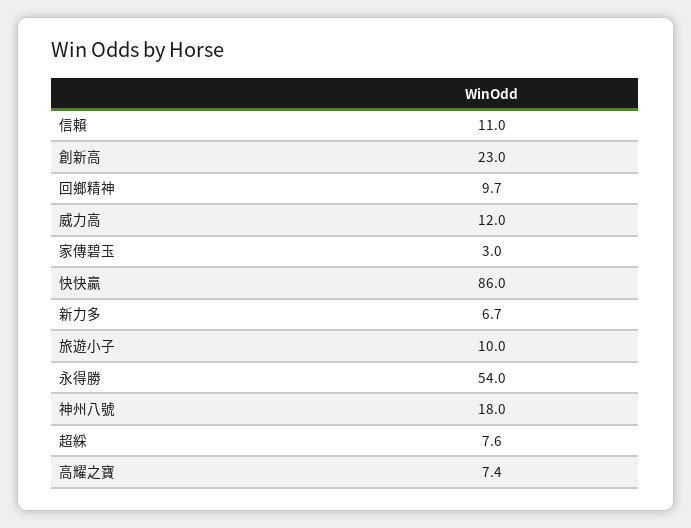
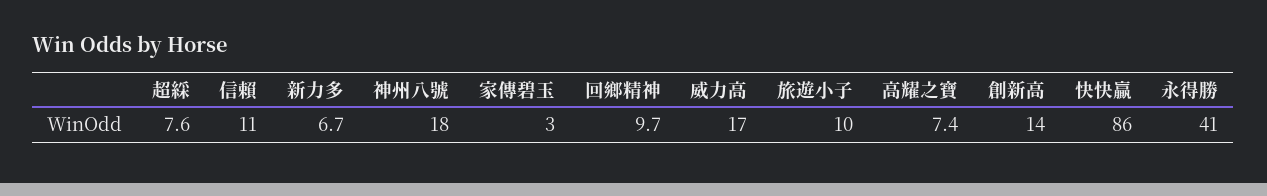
  {
    "信賴": 11,
-   "創新高": 23,
+   "創新高": 14,
    "回鄉精神": 9.7,
-   "威力高": 12,
+   "威力高": 17,
    "家傳碧玉": 3,
    "快快贏": 86,
    "新力多": 6.7,
    "旅遊小子": 10,
-   "永得勝": 54,
+   "永得勝": 41,
    "神州八號": 18,
    "超綵": 7.6,
    "高耀之寶": 7.4
  }

